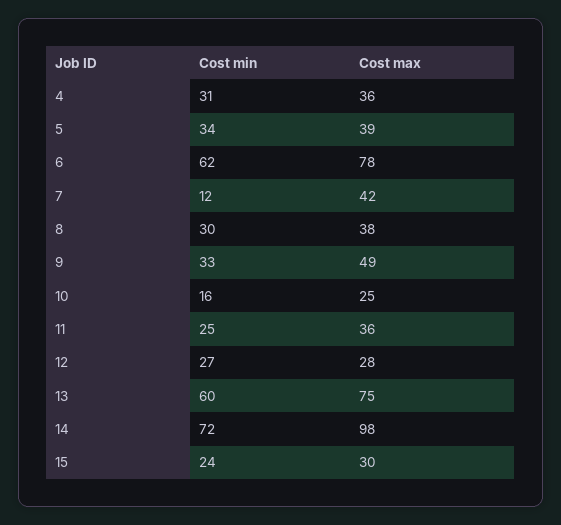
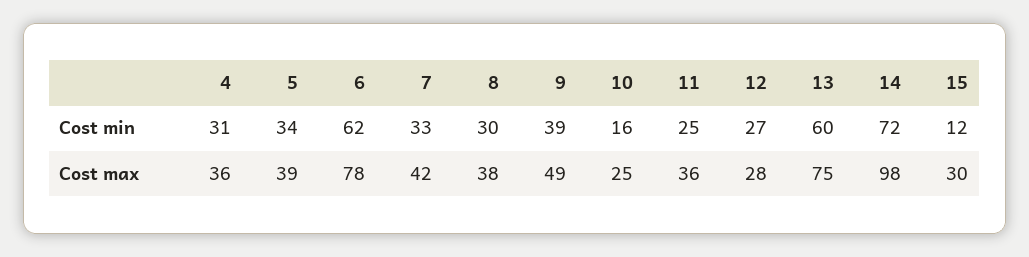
  {
    "Cost min": {
      "4": 31,
      "5": 34,
      "6": 62,
-     "7": 12,
+     "7": 33,
      "8": 30,
-     "9": 33,
+     "9": 39,
      "10": 16,
      "11": 25,
      "12": 27,
      "13": 60,
      "14": 72,
-     "15": 24
+     "15": 12
    },
    "Cost max": {
      "4": 36,
      "5": 39,
      "6": 78,
      "7": 42,
      "8": 38,
      "9": 49,
      "10": 25,
      "11": 36,
      "12": 28,
      "13": 75,
      "14": 98,
      "15": 30
    }
  }

